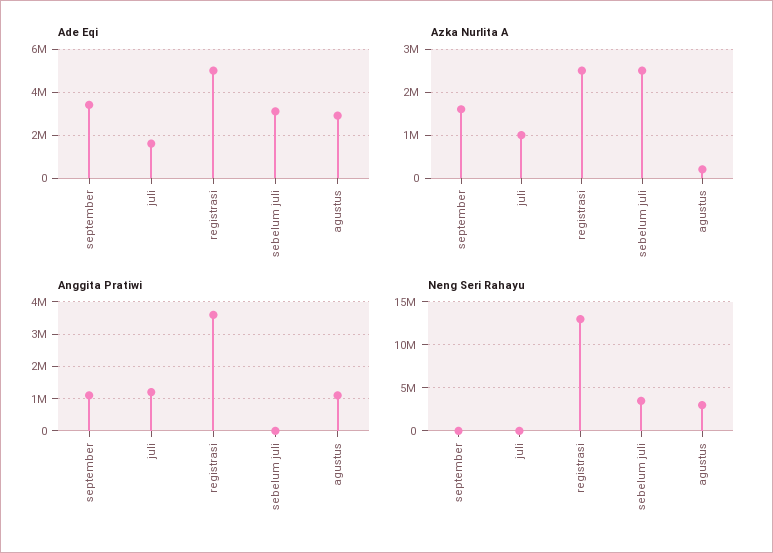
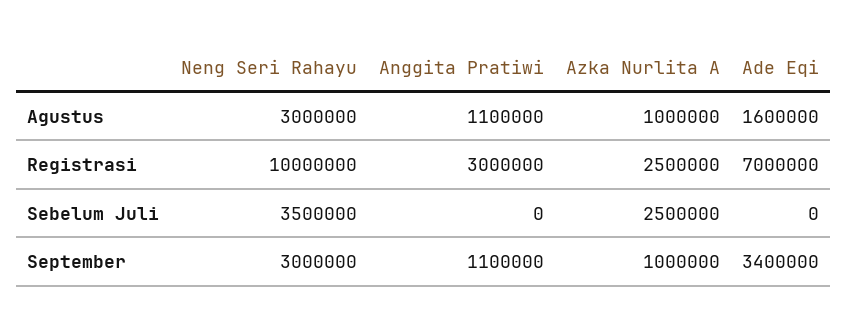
  {
    "Ade Eqi": {
      "september": 3400000,
-     "juli": 1500000,
-     "registrasi": 5000000,
+     "registrasi": 7000000,
-     "sebelum juli": 3000000,
+     "sebelum juli": 0,
-     "agustus": 3000000
+     "agustus": 1600000
    },
    "Azka Nurlita A": {
-     "september": 1600000,
+     "september": 1000000,
-     "juli": 1000000,
      "registrasi": 2500000,
      "sebelum juli": 2500000,
-     "agustus": 200000
+     "agustus": 1000000
    },
    "Anggita Pratiwi": {
      "september": 1100000,
-     "juli": 1200000,
-     "registrasi": 3600000,
+     "registrasi": 3000000,
      "sebelum juli": 0,
      "agustus": 1100000
    },
    "Neng Seri Rahayu": {
-     "september": 0,
+     "september": 3000000,
-     "juli": 0,
-     "registrasi": 13000000,
+     "registrasi": 10000000,
      "sebelum juli": 3500000,
      "agustus": 3000000
    }
  }

